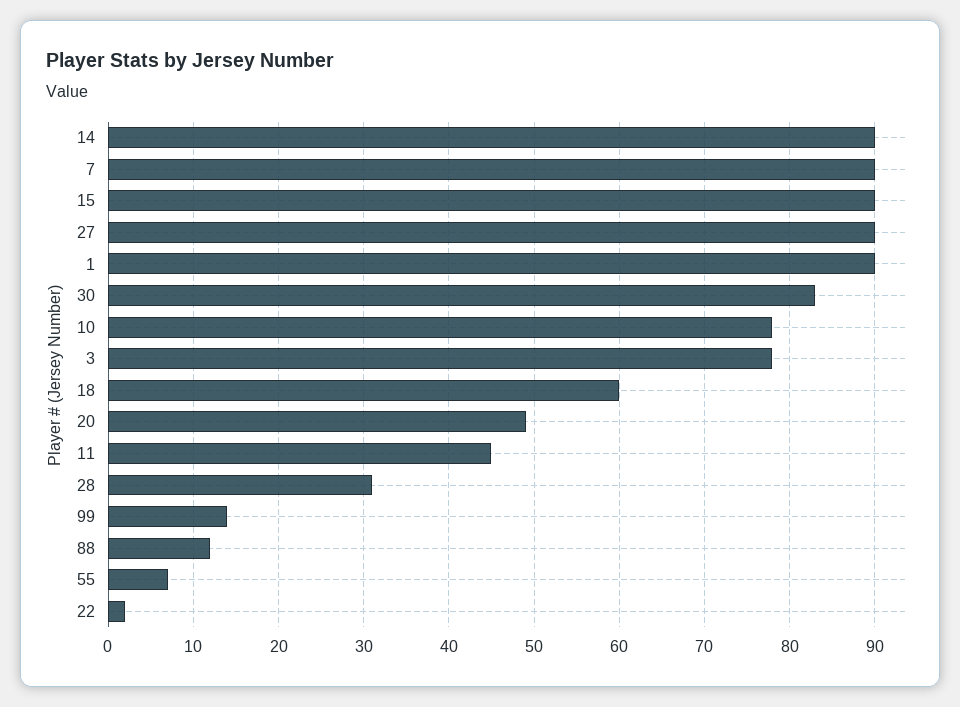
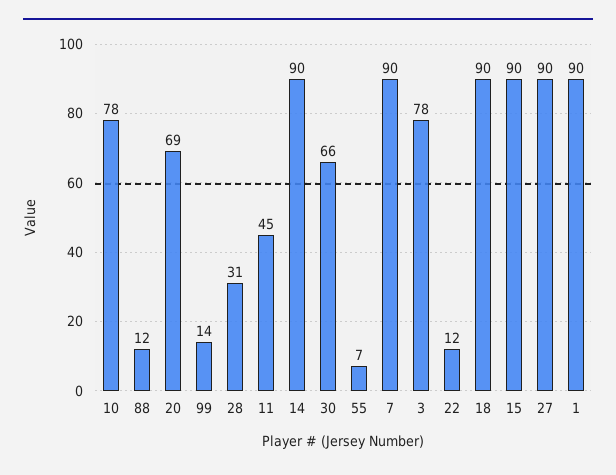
  {
    "14": 90,
    "7": 90,
    "15": 90,
    "27": 90,
    "1": 90,
-   "30": 83,
+   "30": 66,
    "10": 78,
    "3": 78,
-   "18": 60,
+   "18": 90,
-   "20": 49,
+   "20": 69,
    "11": 45,
    "28": 31,
    "99": 14,
    "88": 12,
    "55": 7,
-   "22": 2
+   "22": 12
  }

